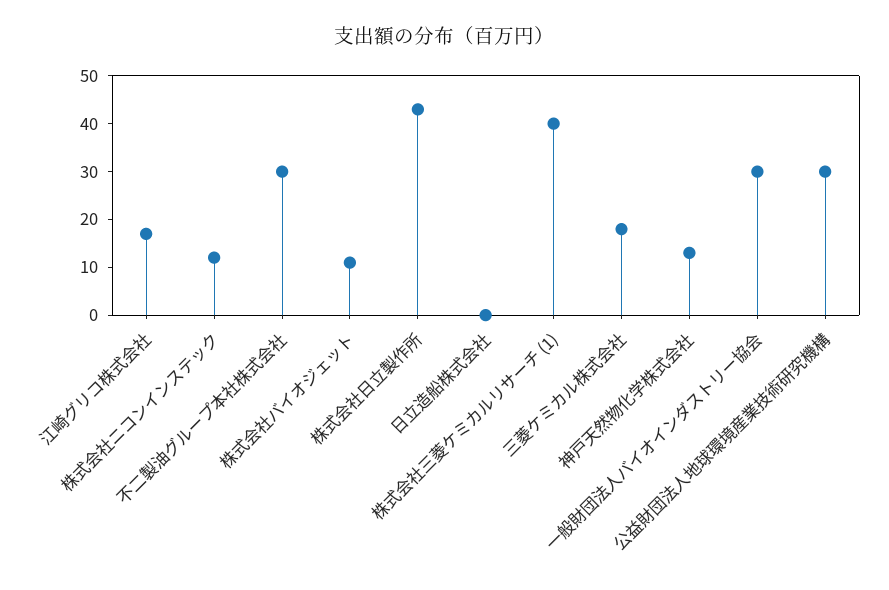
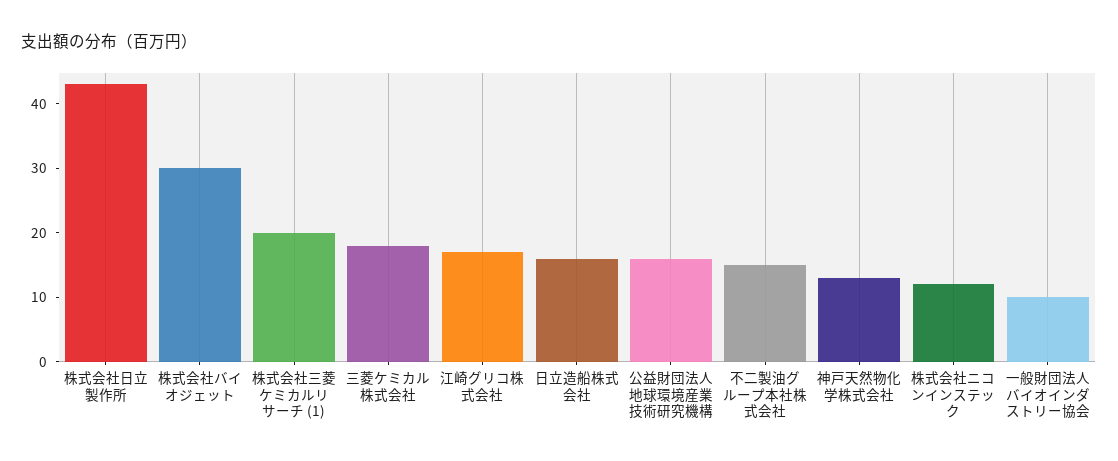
  {
    "江崎グリコ株式会社": 15,
    "株式会社ニコンインステック": 10,
-   "不二製油グループ本社株式会社": 30,
+   "不二製油グループ本社株式会社": 15,
-   "株式会社バイオジェット": 10,
+   "株式会社バイオジェット": 30,
    "株式会社日立製作所": 45,
-   "日立造船株式会社": 0,
+   "日立造船株式会社": 15,
-   "株式会社三菱ケミカルリサーチ (1)": 40,
+   "株式会社三菱ケミカルリサーチ (1)": 20,
    "三菱ケミカル株式会社": 20,
    "神戸天然物化学株式会社": 15,
-   "一般財団法人バイオインダストリー協会": 30,
+   "一般財団法人バイオインダストリー協会": 10,
-   "公益財団法人地球環境産業技術研究機構": 30
+   "公益財団法人地球環境産業技術研究機構": 15
  }

